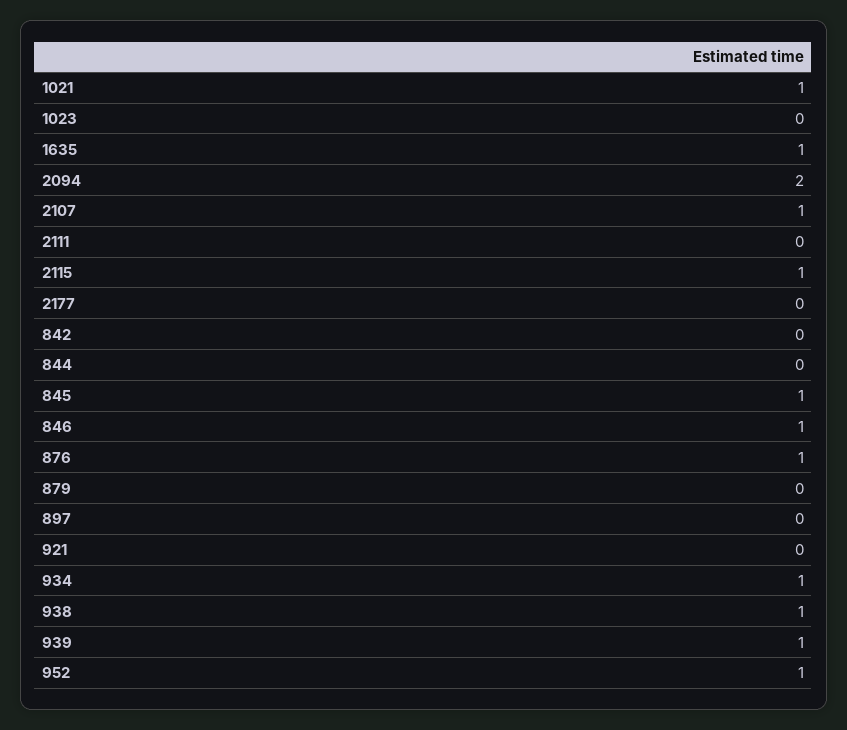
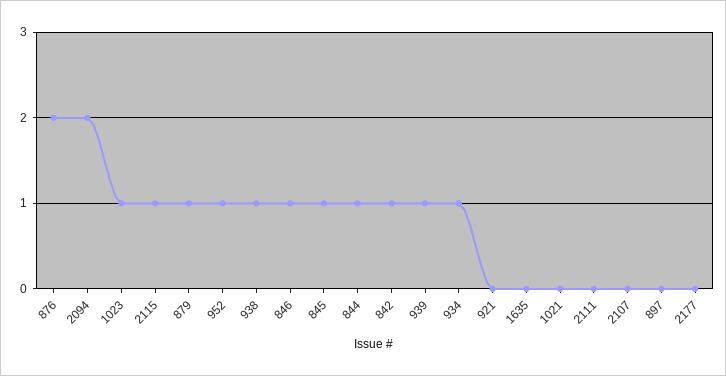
  {
-   "1021": 1,
+   "1021": 0,
-   "1023": 0,
+   "1023": 1,
-   "1635": 1,
+   "1635": 0,
    "2094": 2,
-   "2107": 1,
+   "2107": 0,
    "2111": 0,
    "2115": 1,
    "2177": 0,
-   "842": 0,
+   "842": 1,
-   "844": 0,
+   "844": 1,
    "845": 1,
    "846": 1,
-   "876": 1,
+   "876": 2,
-   "879": 0,
+   "879": 1,
    "897": 0,
    "921": 0,
    "934": 1,
    "938": 1,
    "939": 1,
    "952": 1
  }

